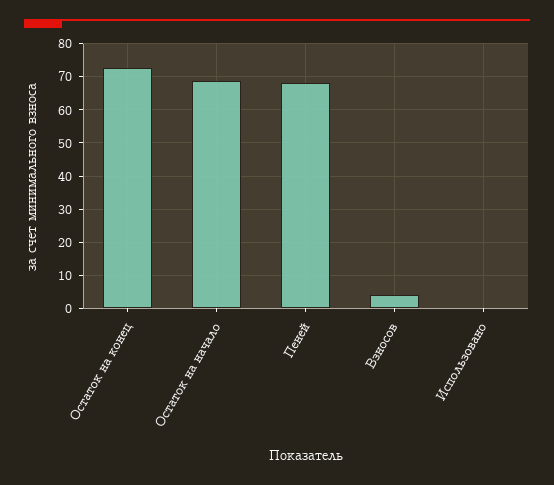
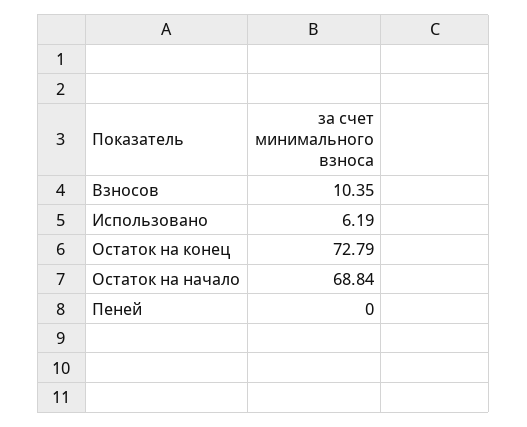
  {
    "Остаток на конец": 72.79,
    "Остаток на начало": 68.84,
-   "Пеней": 68,
+   "Пеней": 0,
-   "Взносов": 4,
+   "Взносов": 10.35,
-   "Использовано": 0
+   "Использовано": 6.19
  }

